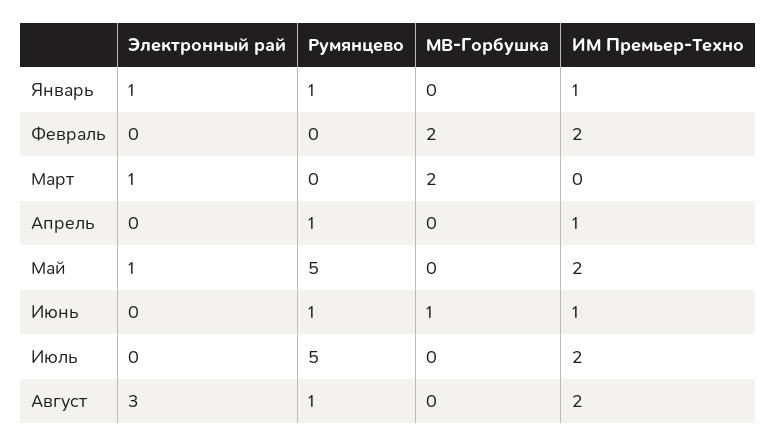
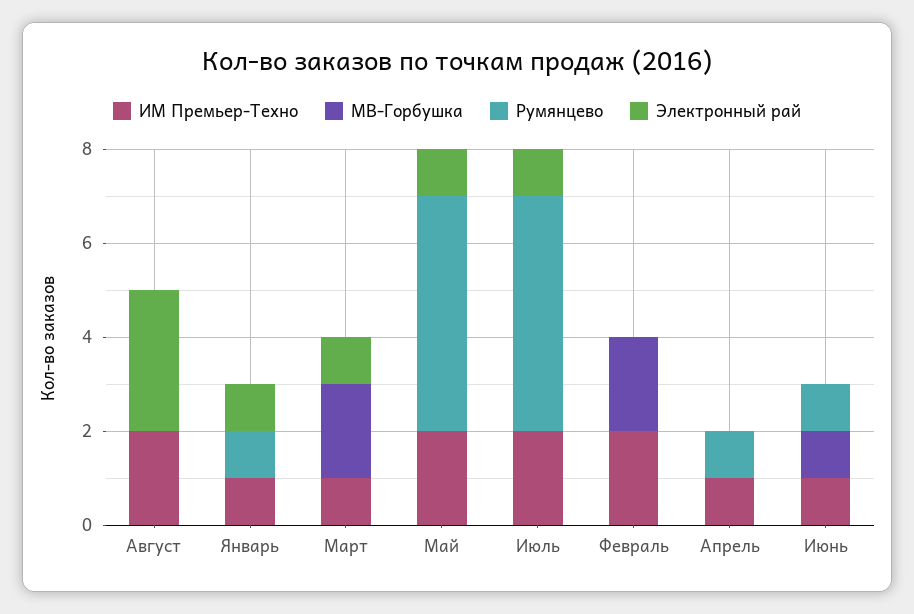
  {
    "Электронный рай": {
      "Январь": 1,
      "Февраль": 0,
      "Март": 1,
      "Апрель": 0,
      "Май": 1,
      "Июнь": 0,
-     "Июль": 0,
+     "Июль": 1,
      "Август": 3
    },
    "Румянцево": {
      "Январь": 1,
      "Февраль": 0,
      "Март": 0,
      "Апрель": 1,
      "Май": 5,
      "Июнь": 1,
      "Июль": 5,
-     "Август": 1
+     "Август": 0
    },
    "МВ-Горбушка": {
      "Январь": 0,
      "Февраль": 2,
      "Март": 2,
      "Апрель": 0,
      "Май": 0,
      "Июнь": 1,
      "Июль": 0,
      "Август": 0
    },
    "ИМ Премьер-Техно": {
      "Январь": 1,
      "Февраль": 2,
-     "Март": 0,
+     "Март": 1,
      "Апрель": 1,
      "Май": 2,
      "Июнь": 1,
      "Июль": 2,
      "Август": 2
    }
  }

